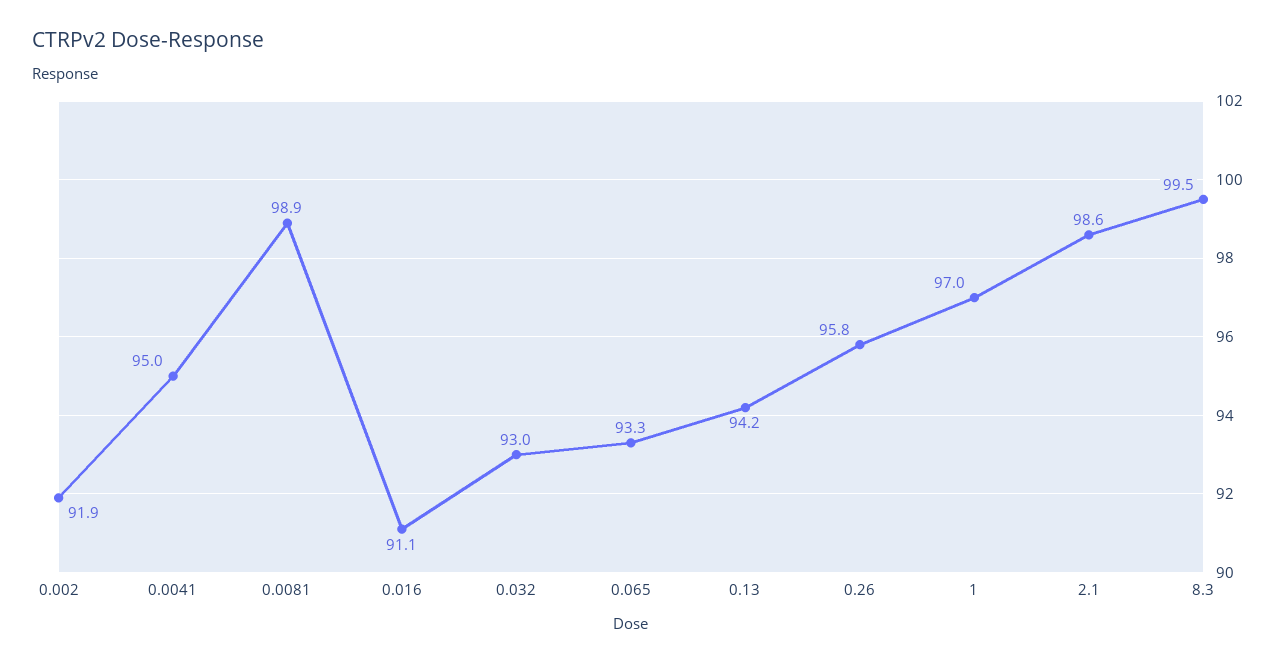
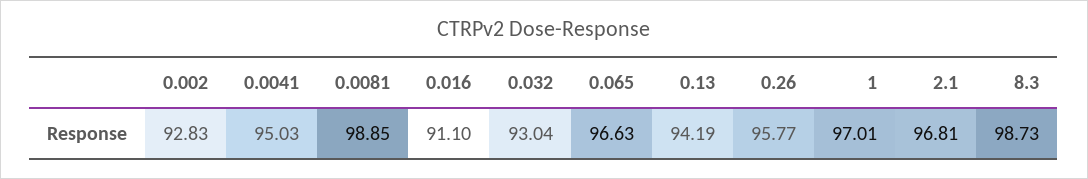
  {
-   "0.002": 91.9,
+   "0.002": 92.83,
    "0.0041": 95.03,
    "0.0081": 98.85,
    "0.016": 91.1,
    "0.032": 93.04,
-   "0.065": 93.3,
+   "0.065": 96.63,
    "0.13": 94.19,
    "0.26": 95.77,
    "1": 97.01,
-   "2.1": 98.6,
+   "2.1": 96.81,
-   "8.3": 99.5
+   "8.3": 98.73
  }

